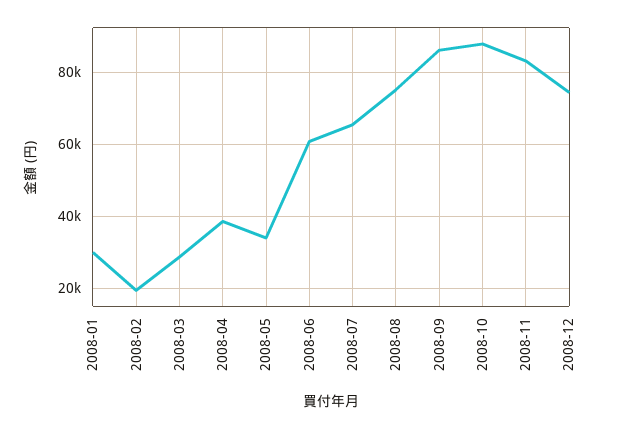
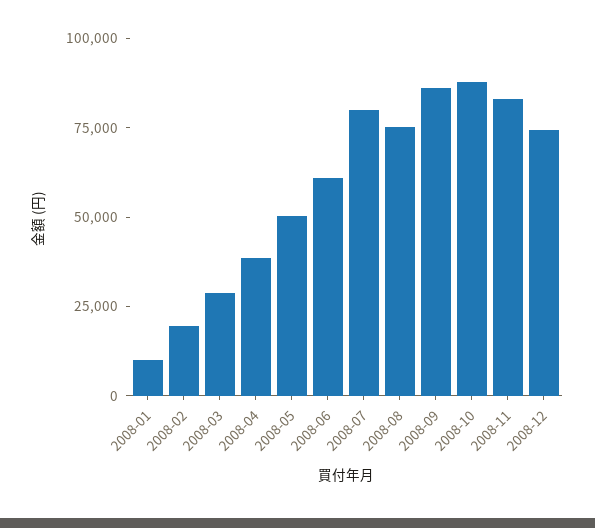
  {
-   "2008-01": 30000,
+   "2008-01": 10000,
    "2008-02": 20000,
    "2008-03": 28000,
    "2008-04": 38000,
-   "2008-05": 34000,
+   "2008-05": 50000,
    "2008-06": 60000,
-   "2008-07": 66000,
+   "2008-07": 80000,
    "2008-08": 76000,
    "2008-09": 86000,
    "2008-10": 88000,
    "2008-11": 84000,
    "2008-12": 74000
  }

